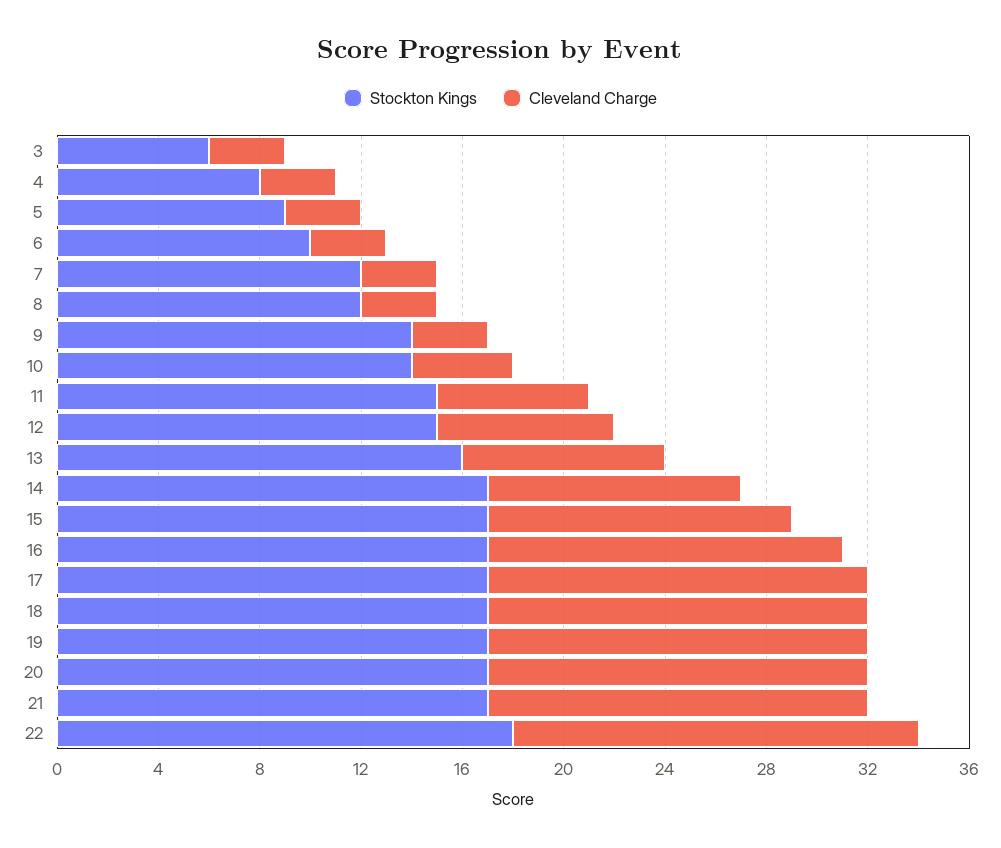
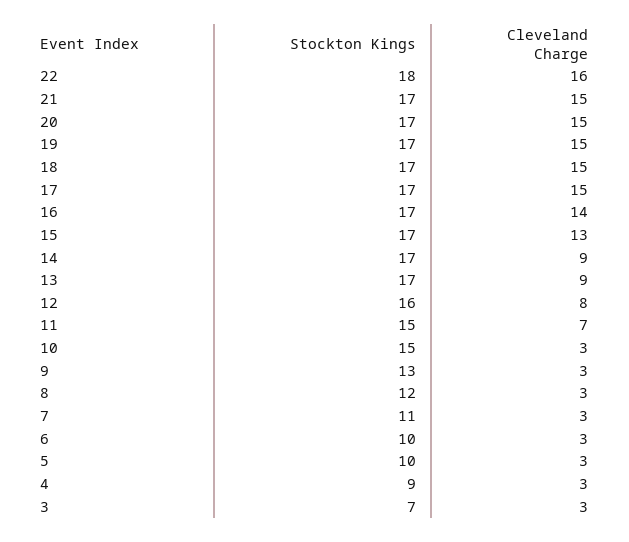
  {
    "Stockton Kings": {
-     "3": 6,
+     "3": 7,
-     "4": 8,
+     "4": 9,
-     "5": 9,
+     "5": 10,
      "6": 10,
-     "7": 12,
+     "7": 11,
      "8": 12,
-     "9": 14,
+     "9": 13,
-     "10": 14,
+     "10": 15,
      "11": 15,
-     "12": 15,
+     "12": 16,
-     "13": 16,
+     "13": 17,
      "14": 17,
      "15": 17,
      "16": 17,
      "17": 17,
      "18": 17,
      "19": 17,
      "20": 17,
      "21": 17,
      "22": 18
    },
    "Cleveland Charge": {
      "3": 3,
      "4": 3,
      "5": 3,
      "6": 3,
      "7": 3,
      "8": 3,
      "9": 3,
-     "10": 4,
+     "10": 3,
-     "11": 6,
+     "11": 7,
-     "12": 7,
+     "12": 8,
-     "13": 8,
+     "13": 9,
-     "14": 10,
+     "14": 9,
-     "15": 12,
+     "15": 13,
      "16": 14,
      "17": 15,
      "18": 15,
      "19": 15,
      "20": 15,
      "21": 15,
      "22": 16
    }
  }

